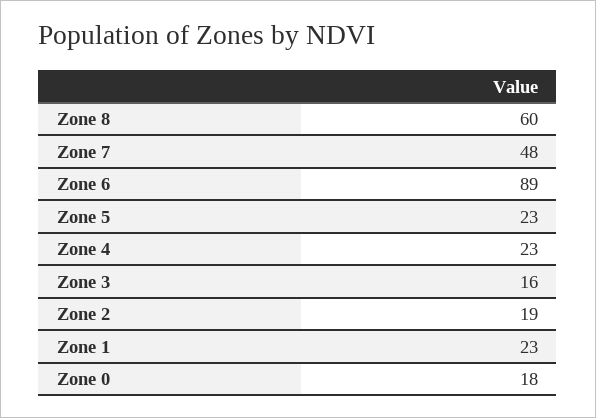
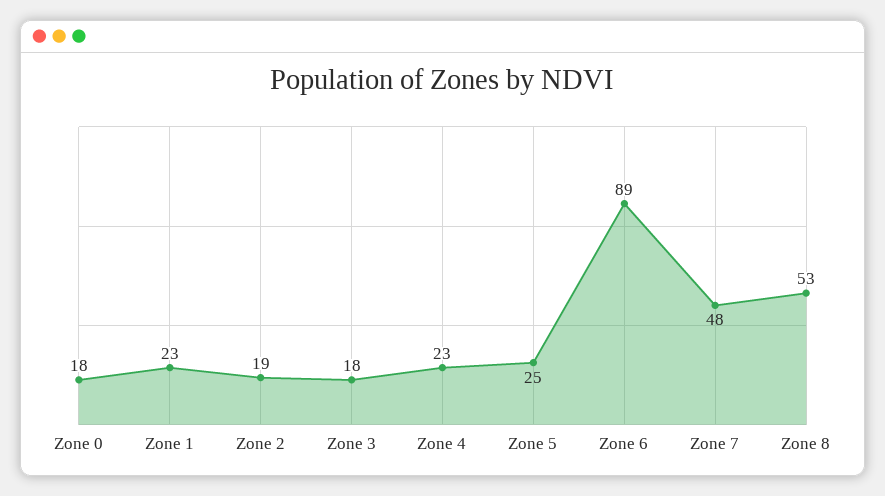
  {
-   "Zone 8": 60,
+   "Zone 8": 53,
    "Zone 7": 48,
    "Zone 6": 89,
-   "Zone 5": 23,
+   "Zone 5": 25,
    "Zone 4": 23,
-   "Zone 3": 16,
+   "Zone 3": 18,
    "Zone 2": 19,
    "Zone 1": 23,
    "Zone 0": 18
  }

